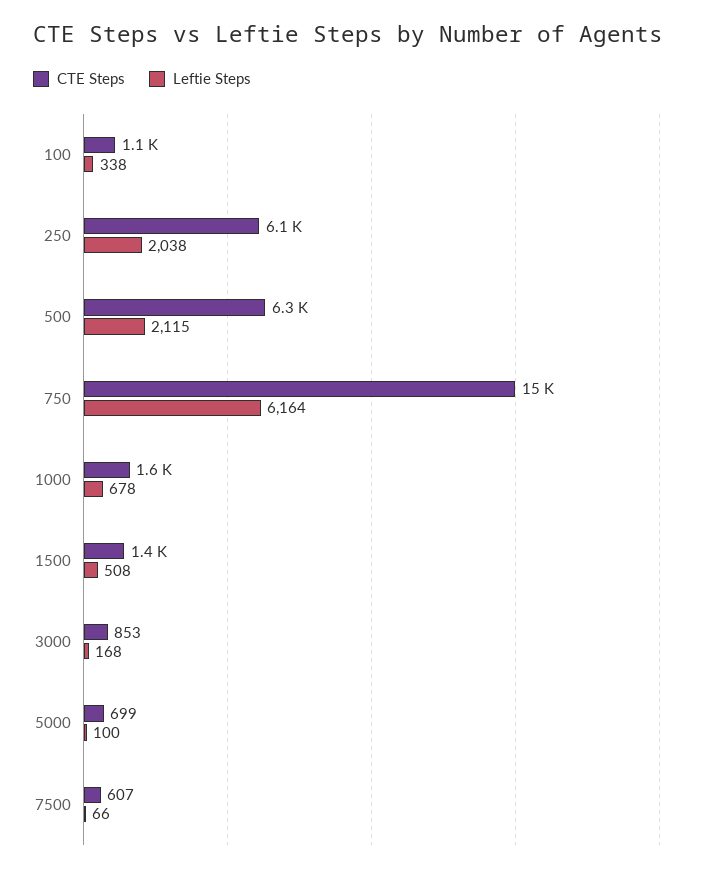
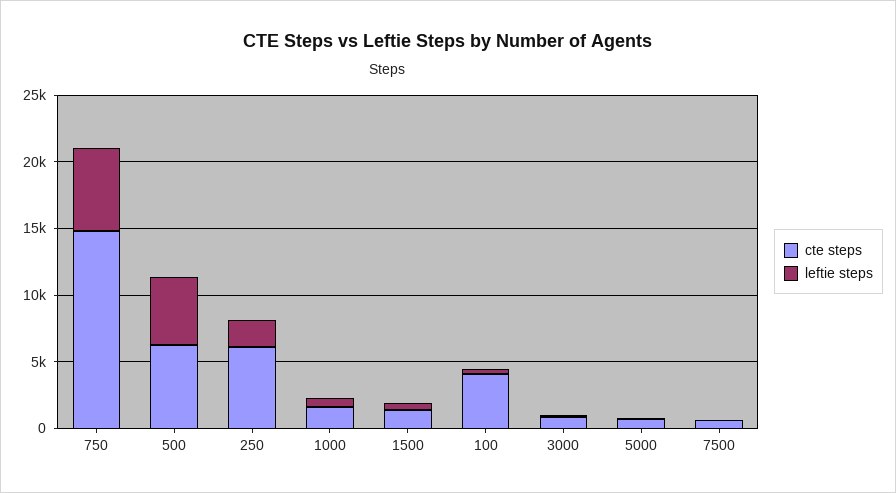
  {
    "CTE Steps": {
-     "100": 1100,
+     "100": 4000,
      "250": 6100,
      "500": 6300,
      "750": 15000,
      "1000": 1600,
      "1500": 1400,
      "3000": 853,
      "5000": 699,
      "7500": 607
    },
    "Leftie Steps": {
      "100": 338,
      "250": 2038,
-     "500": 2115,
+     "500": 5000,
      "750": 6164,
      "1000": 678,
      "1500": 508,
      "3000": 168,
      "5000": 100,
      "7500": 66
    }
  }

